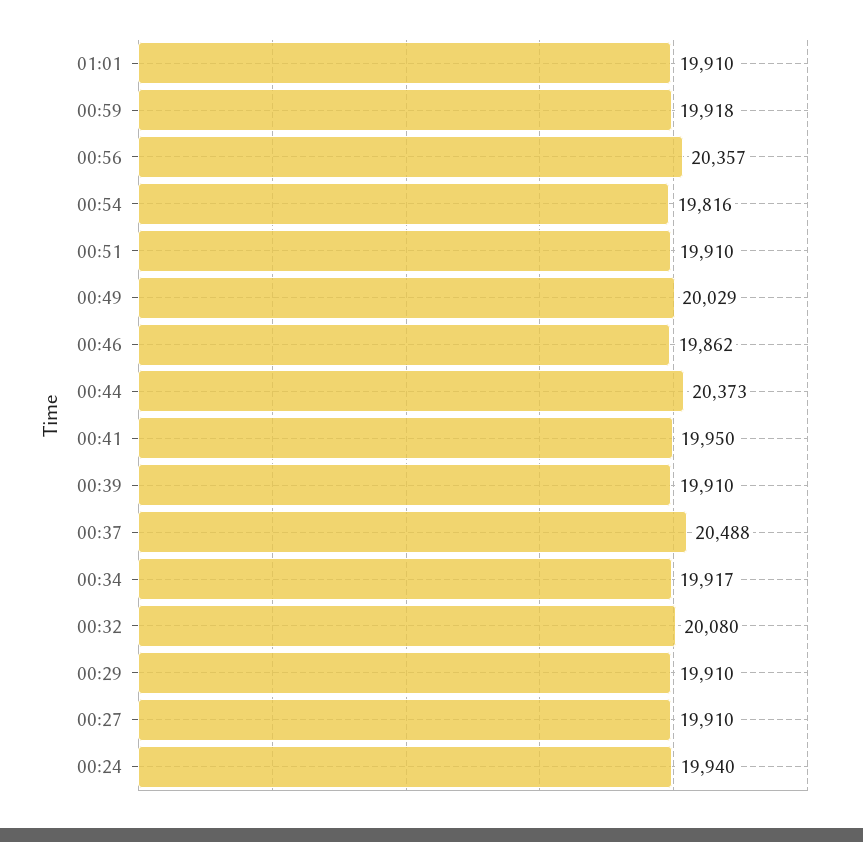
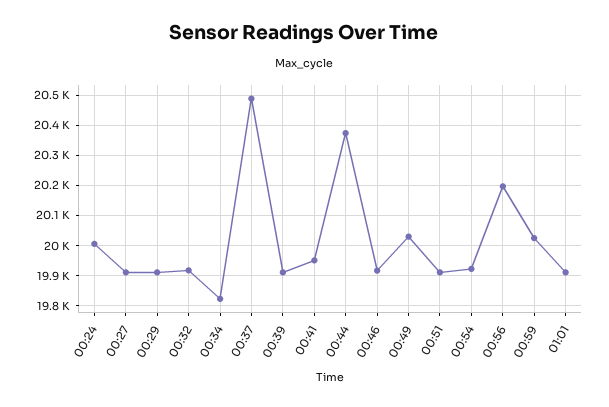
  {
    "01:01": 19910,
-   "00:59": 19918,
+   "00:59": 20020,
-   "00:56": 20357,
+   "00:56": 20200,
-   "00:54": 19816,
+   "00:54": 19920,
    "00:51": 19910,
    "00:49": 20029,
-   "00:46": 19862,
+   "00:46": 19920,
    "00:44": 20373,
    "00:41": 19950,
    "00:39": 19910,
    "00:37": 20488,
-   "00:34": 19917,
+   "00:34": 19820,
-   "00:32": 20080,
+   "00:32": 19920,
    "00:29": 19910,
    "00:27": 19910,
-   "00:24": 19940
+   "00:24": 20000
  }

